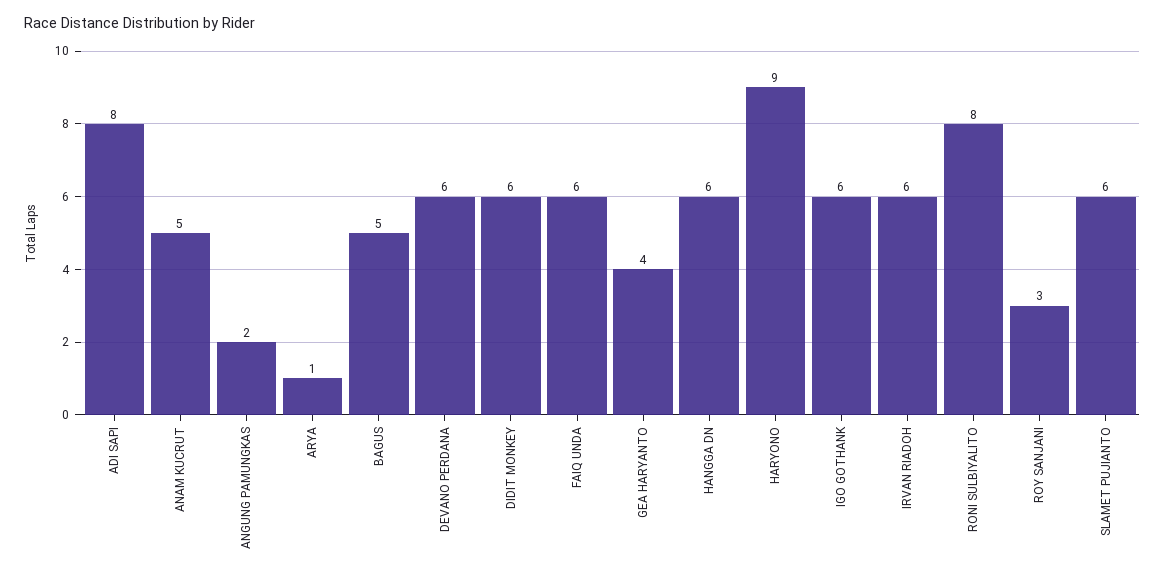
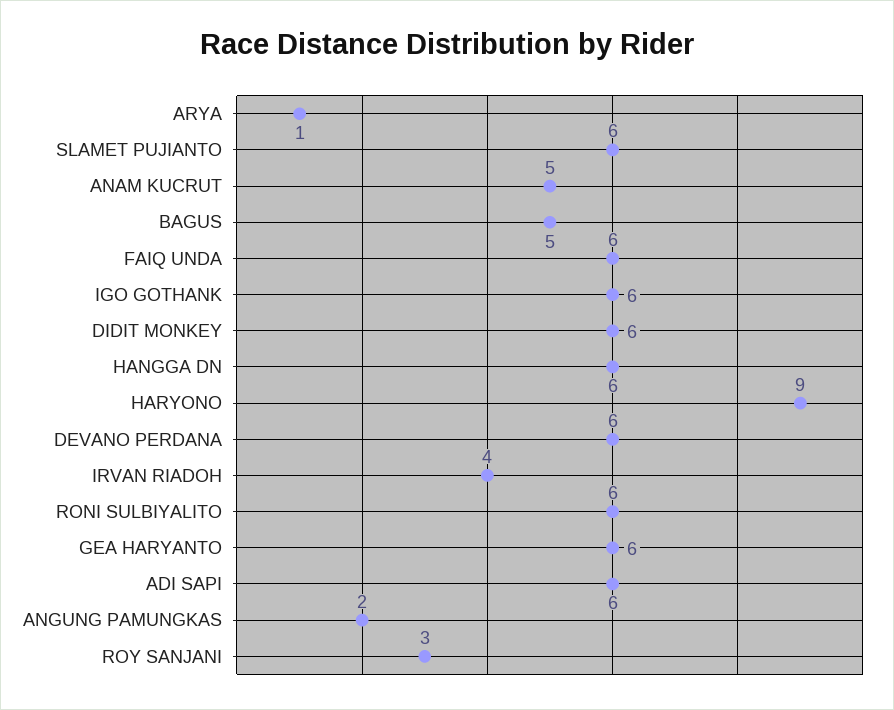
  {
-   "ADI SAPI": 8,
+   "ADI SAPI": 6,
    "ANAM KUCRUT": 5,
    "ANGUNG PAMUNGKAS": 2,
    "ARYA": 1,
    "BAGUS": 5,
    "DEVANO PERDANA": 6,
    "DIDIT MONKEY": 6,
    "FAIQ UNDA": 6,
-   "GEA HARYANTO": 4,
+   "GEA HARYANTO": 6,
    "HANGGA DN": 6,
    "HARYONO": 9,
    "IGO GOTHANK": 6,
-   "IRVAN RIADOH": 6,
+   "IRVAN RIADOH": 4,
-   "RONI SULBIYALITO": 8,
+   "RONI SULBIYALITO": 6,
    "ROY SANJANI": 3,
    "SLAMET PUJIANTO": 6
  }

